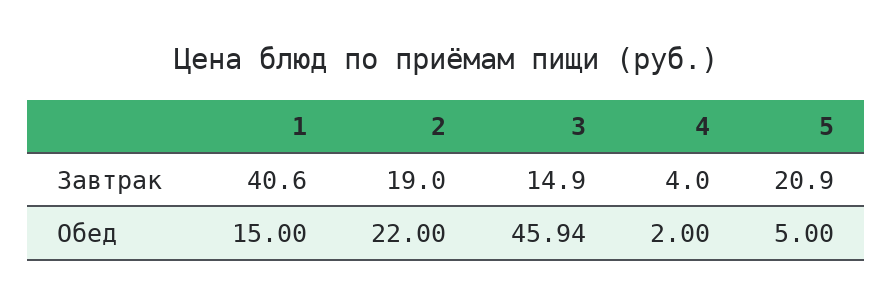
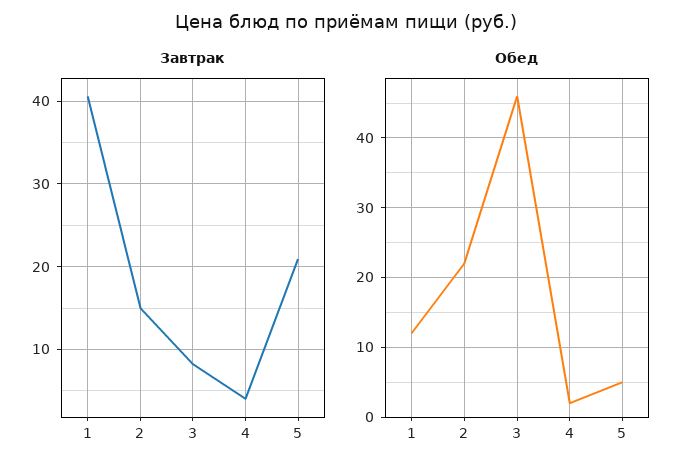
  {
    "Завтрак": {
      "1": 40.6,
-     "2": 19,
+     "2": 15,
-     "3": 14.9,
+     "3": 8,
      "4": 4,
      "5": 20.9
    },
    "Обед": {
-     "1": 15,
+     "1": 12,
      "2": 22,
      "3": 45.94,
      "4": 2,
      "5": 5
    }
  }

